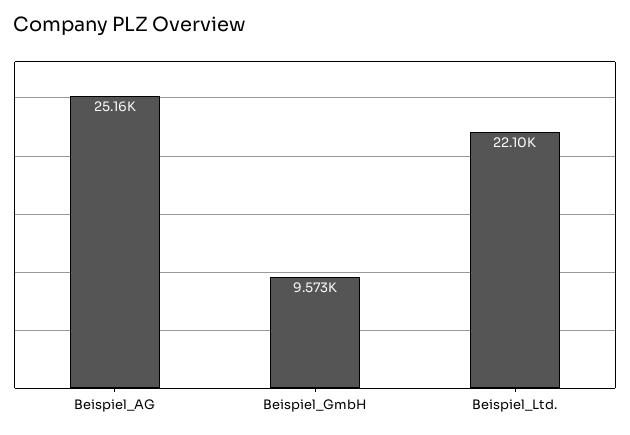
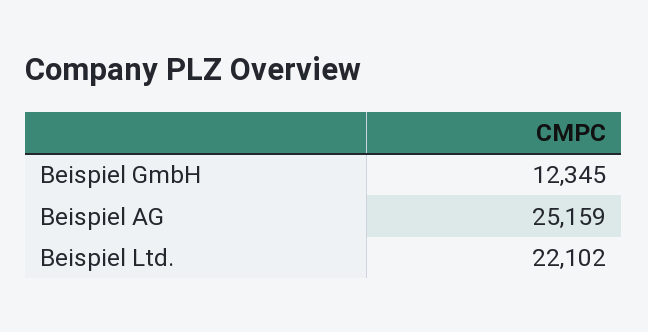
  {
    "Beispiel_AG": 25159,
-   "Beispiel_GmbH": 9573,
+   "Beispiel_GmbH": 12345,
    "Beispiel_Ltd.": 22102
  }

